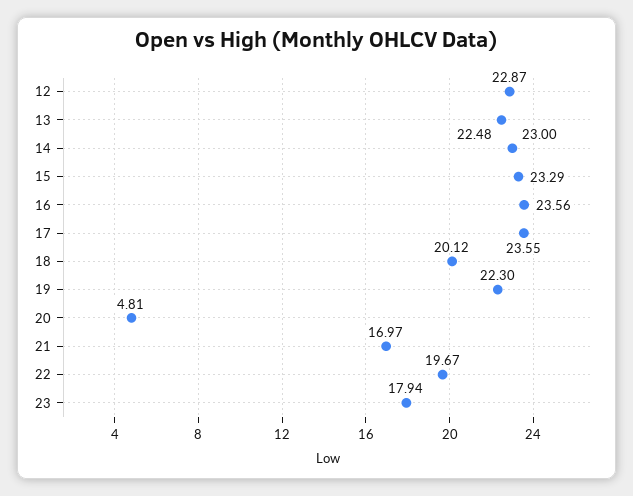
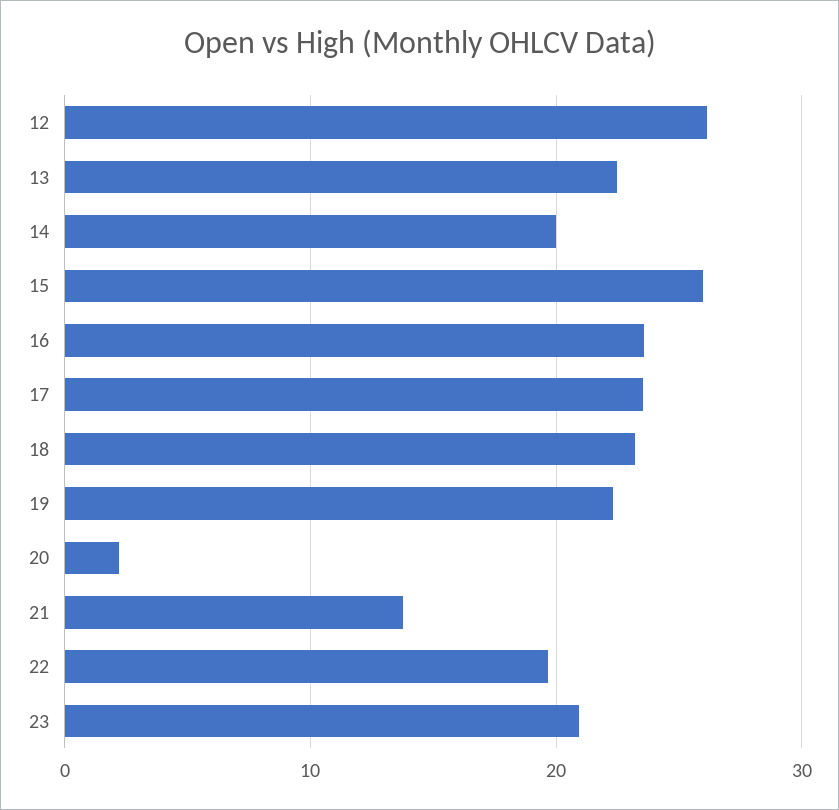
  {
-   "12": 22.87,
+   "12": 26,
    "13": 22.48,
-   "14": 23,
+   "14": 20,
-   "15": 23.29,
+   "15": 26,
    "16": 23.56,
    "17": 23.55,
-   "18": 20.12,
+   "18": 23,
    "19": 22.3,
-   "20": 4.81,
+   "20": 2,
-   "21": 16.97,
+   "21": 14,
    "22": 19.67,
-   "23": 17.94
+   "23": 21
  }

